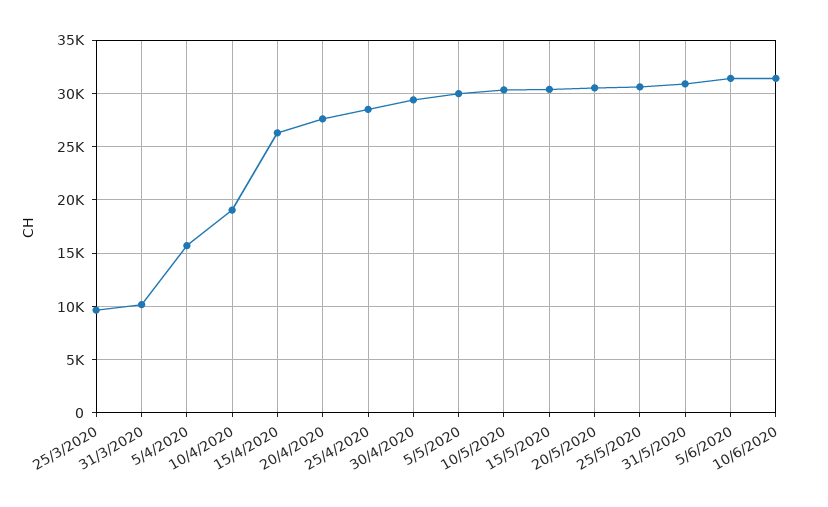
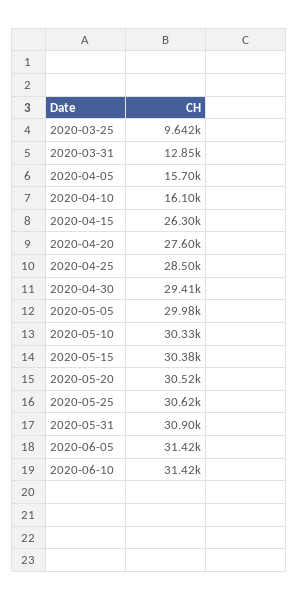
  {
    "25/3/2020": 9642,
-   "31/3/2020": 10000,
+   "31/3/2020": 12850,
    "5/4/2020": 15700,
-   "10/4/2020": 19000,
+   "10/4/2020": 16100,
    "15/4/2020": 26300,
    "20/4/2020": 27600,
    "25/4/2020": 28500,
    "30/4/2020": 29410,
    "5/5/2020": 29980,
    "10/5/2020": 30330,
    "15/5/2020": 30380,
    "20/5/2020": 30520,
    "25/5/2020": 30620,
    "31/5/2020": 30900,
    "5/6/2020": 31420,
    "10/6/2020": 31420
  }

